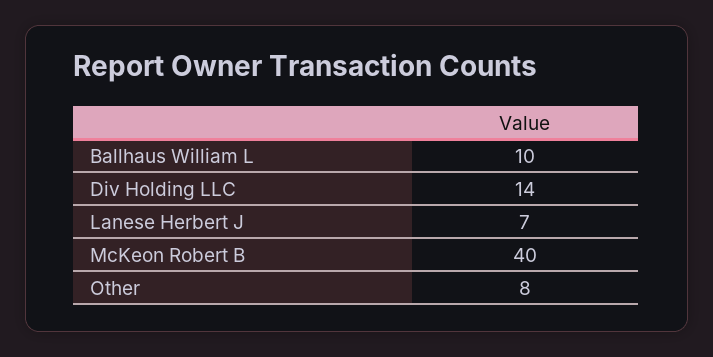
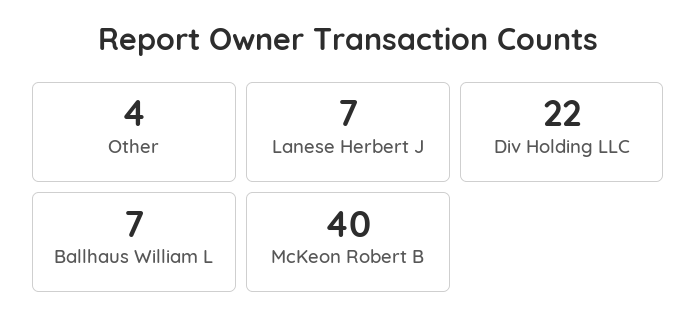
  {
-   "Ballhaus William L": 10,
+   "Ballhaus William L": 7,
-   "Div Holding LLC": 14,
+   "Div Holding LLC": 22,
    "Lanese Herbert J": 7,
    "McKeon Robert B": 40,
-   "Other": 8
+   "Other": 4
  }

